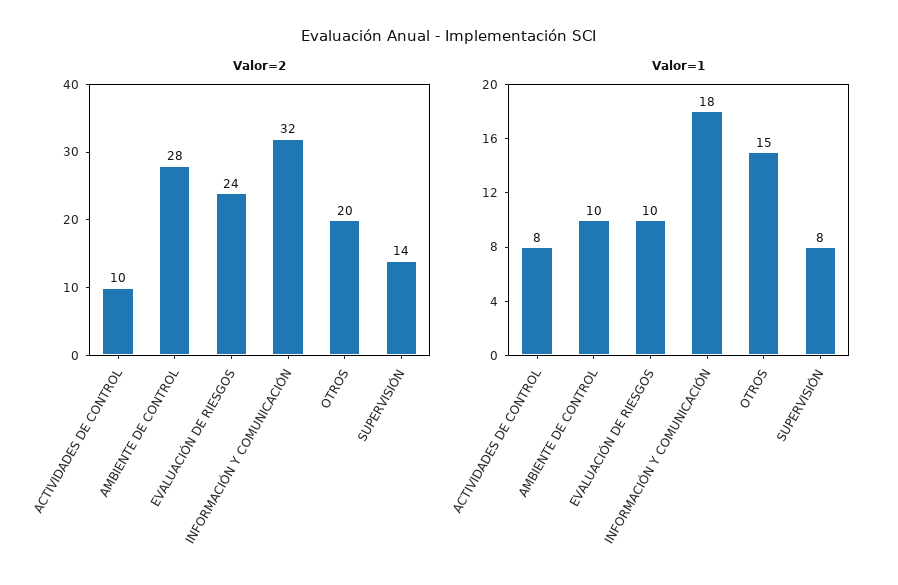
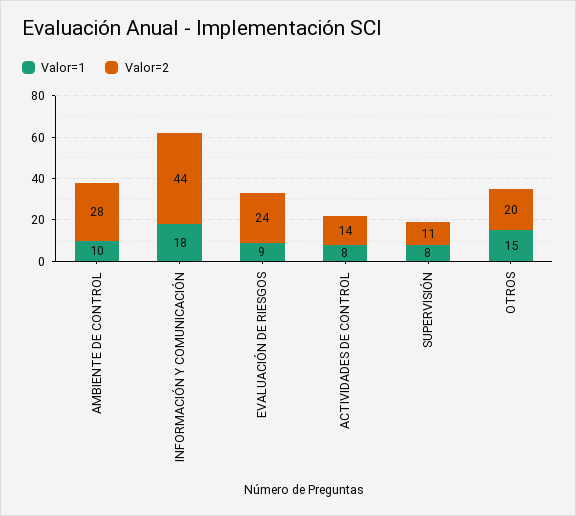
  {
    "Valor=2": {
-     "ACTIVIDADES DE CONTROL": 10,
+     "ACTIVIDADES DE CONTROL": 14,
      "AMBIENTE DE CONTROL": 28,
      "EVALUACIÓN DE RIESGOS": 24,
-     "INFORMACIÓN Y COMUNICACIÓN": 32,
+     "INFORMACIÓN Y COMUNICACIÓN": 44,
      "OTROS": 20,
-     "SUPERVISIÓN": 14
+     "SUPERVISIÓN": 11
    },
    "Valor=1": {
      "ACTIVIDADES DE CONTROL": 8,
      "AMBIENTE DE CONTROL": 10,
-     "EVALUACIÓN DE RIESGOS": 10,
+     "EVALUACIÓN DE RIESGOS": 9,
      "INFORMACIÓN Y COMUNICACIÓN": 18,
      "OTROS": 15,
      "SUPERVISIÓN": 8
    }
  }

